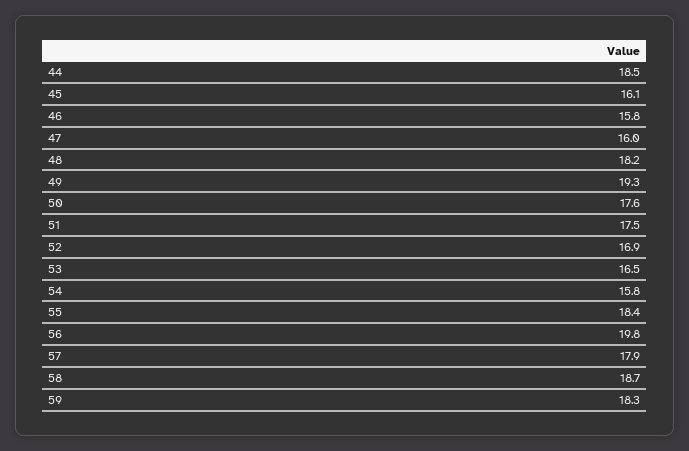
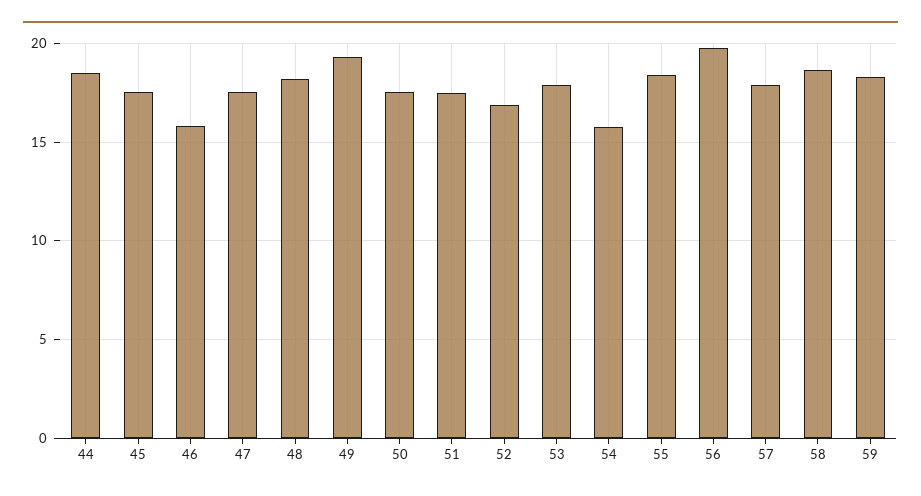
  {
    "44": 18.5,
-   "45": 16.1,
+   "45": 17.5,
    "46": 15.8,
-   "47": 16,
+   "47": 17.5,
    "48": 18.2,
    "49": 19.3,
    "50": 17.6,
    "51": 17.5,
    "52": 16.9,
-   "53": 16.5,
+   "53": 18,
    "54": 15.8,
    "55": 18.4,
    "56": 19.8,
    "57": 17.9,
    "58": 18.7,
    "59": 18.3
  }

